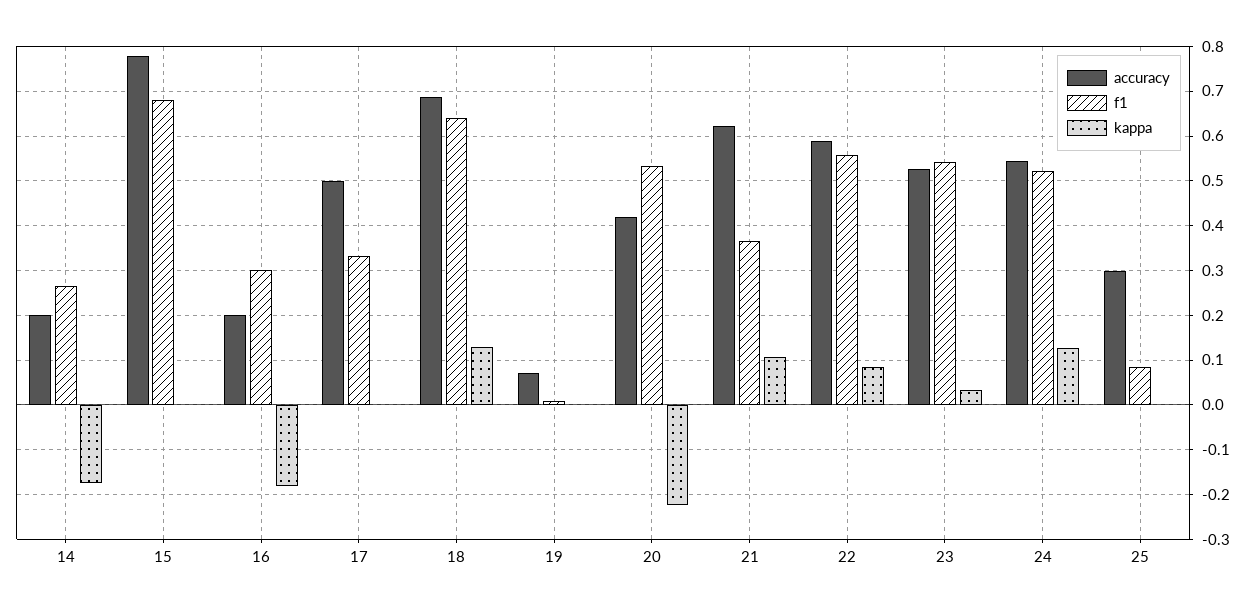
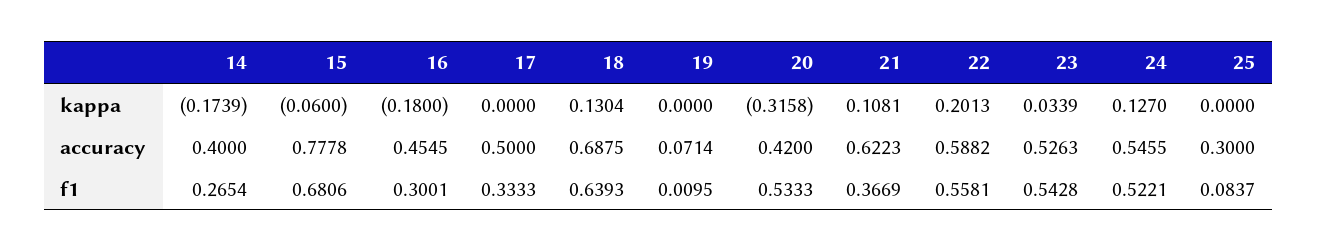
  {
    "accuracy": {
-     "14": 0.2,
+     "14": 0.4,
      "15": 0.7778,
-     "16": 0.2,
+     "16": 0.4545,
      "17": 0.5,
      "18": 0.6875,
      "19": 0.0714,
      "20": 0.42,
      "21": 0.6223,
      "22": 0.5882,
      "23": 0.5263,
      "24": 0.5455,
      "25": 0.3
    },
    "f1": {
      "14": 0.2654,
      "15": 0.6806,
      "16": 0.3001,
      "17": 0.3333,
      "18": 0.6393,
      "19": 0.0095,
      "20": 0.5333,
      "21": 0.3669,
      "22": 0.5581,
      "23": 0.5428,
      "24": 0.5221,
      "25": 0.0837
    },
    "kappa": {
      "14": -0.1739,
-     "15": 0,
+     "15": -0.06,
      "16": -0.18,
      "17": 0,
      "18": 0.1304,
      "19": 0,
-     "20": -0.22,
+     "20": -0.3158,
      "21": 0.1081,
-     "22": 0.08,
+     "22": 0.2013,
      "23": 0.0339,
      "24": 0.127,
      "25": 0
    }
  }

